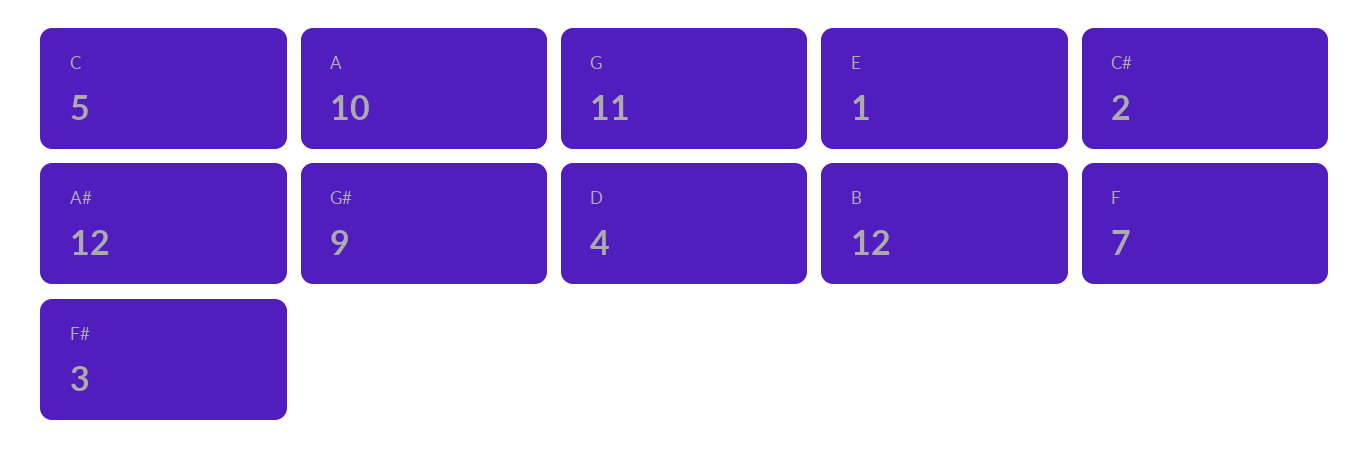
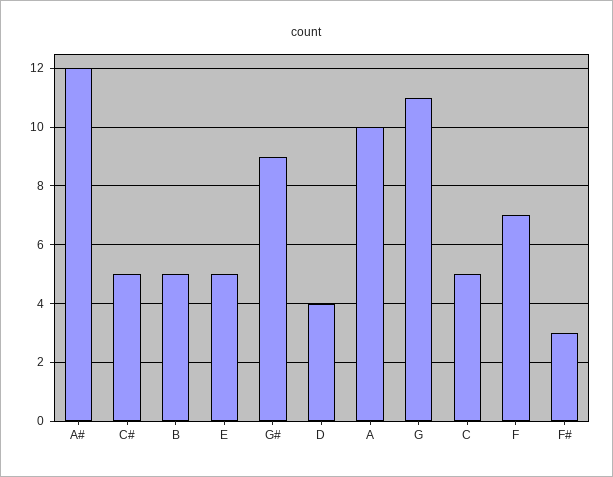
  {
    "C": 5,
    "A": 10,
    "G": 11,
-   "E": 1,
+   "E": 5,
-   "C#": 2,
+   "C#": 5,
    "A#": 12,
    "G#": 9,
    "D": 4,
-   "B": 12,
+   "B": 5,
    "F": 7,
    "F#": 3
  }

